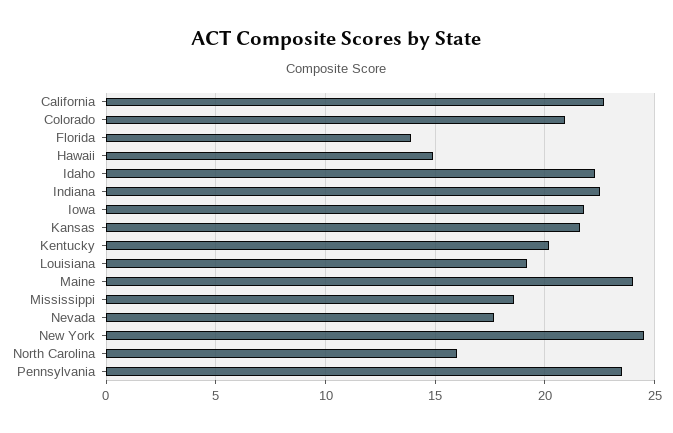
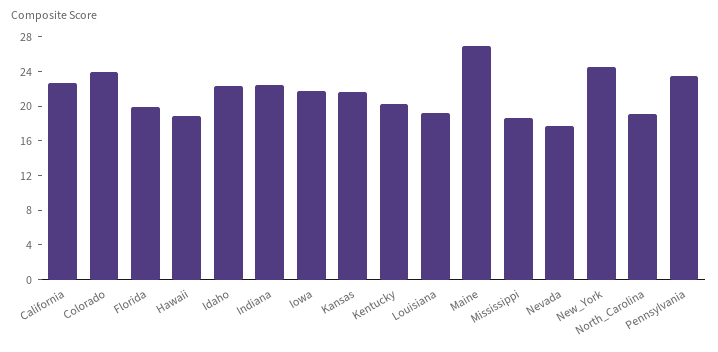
  {
    "California": 22.5,
-   "Colorado": 21,
+   "Colorado": 24,
-   "Florida": 14,
+   "Florida": 20,
-   "Hawaii": 15,
+   "Hawaii": 19,
    "Idaho": 22.5,
    "Indiana": 22.5,
    "Iowa": 22,
    "Kansas": 21.5,
    "Kentucky": 20,
    "Louisiana": 19,
-   "Maine": 24,
+   "Maine": 27,
    "Mississippi": 18.5,
    "Nevada": 17.5,
    "New York": 24.5,
-   "North Carolina": 16,
+   "North Carolina": 19,
    "Pennsylvania": 23.5
  }

